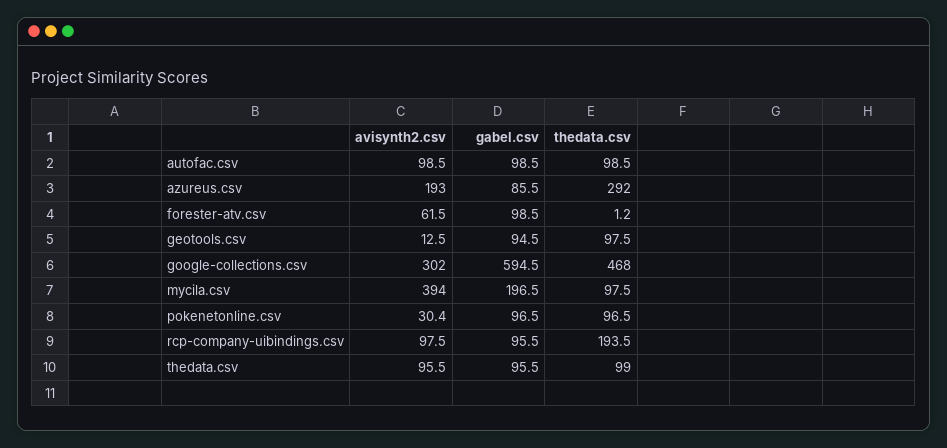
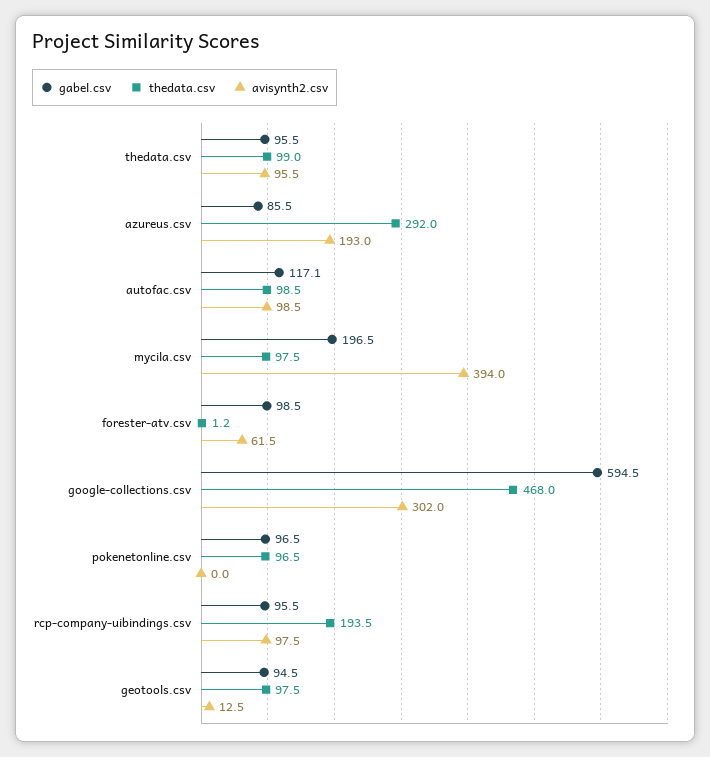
  {
    "avisynth2.csv": {
      "autofac.csv": 98.5,
      "azureus.csv": 193,
      "forester-atv.csv": 61.5,
      "geotools.csv": 12.5,
      "google-collections.csv": 302,
      "mycila.csv": 394,
-     "pokenetonline.csv": 30.4,
+     "pokenetonline.csv": 0,
      "rcp-company-uibindings.csv": 97.5,
      "thedata.csv": 95.5
    },
    "gabel.csv": {
-     "autofac.csv": 98.5,
+     "autofac.csv": 117.1,
      "azureus.csv": 85.5,
      "forester-atv.csv": 98.5,
      "geotools.csv": 94.5,
      "google-collections.csv": 594.5,
      "mycila.csv": 196.5,
      "pokenetonline.csv": 96.5,
      "rcp-company-uibindings.csv": 95.5,
      "thedata.csv": 95.5
    },
    "thedata.csv": {
      "autofac.csv": 98.5,
      "azureus.csv": 292,
      "forester-atv.csv": 1.2,
      "geotools.csv": 97.5,
      "google-collections.csv": 468,
      "mycila.csv": 97.5,
      "pokenetonline.csv": 96.5,
      "rcp-company-uibindings.csv": 193.5,
      "thedata.csv": 99
    }
  }

